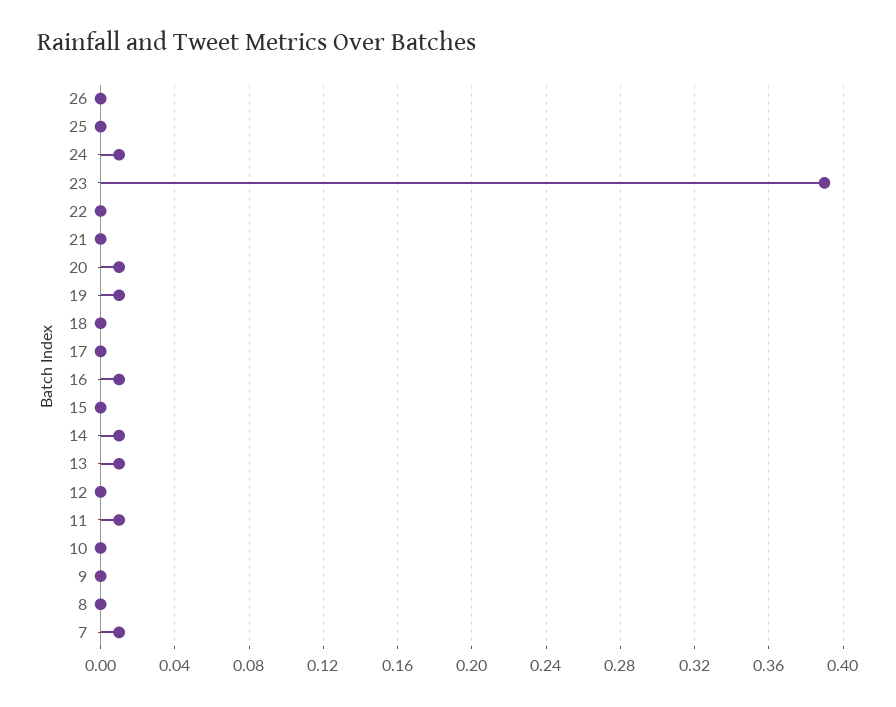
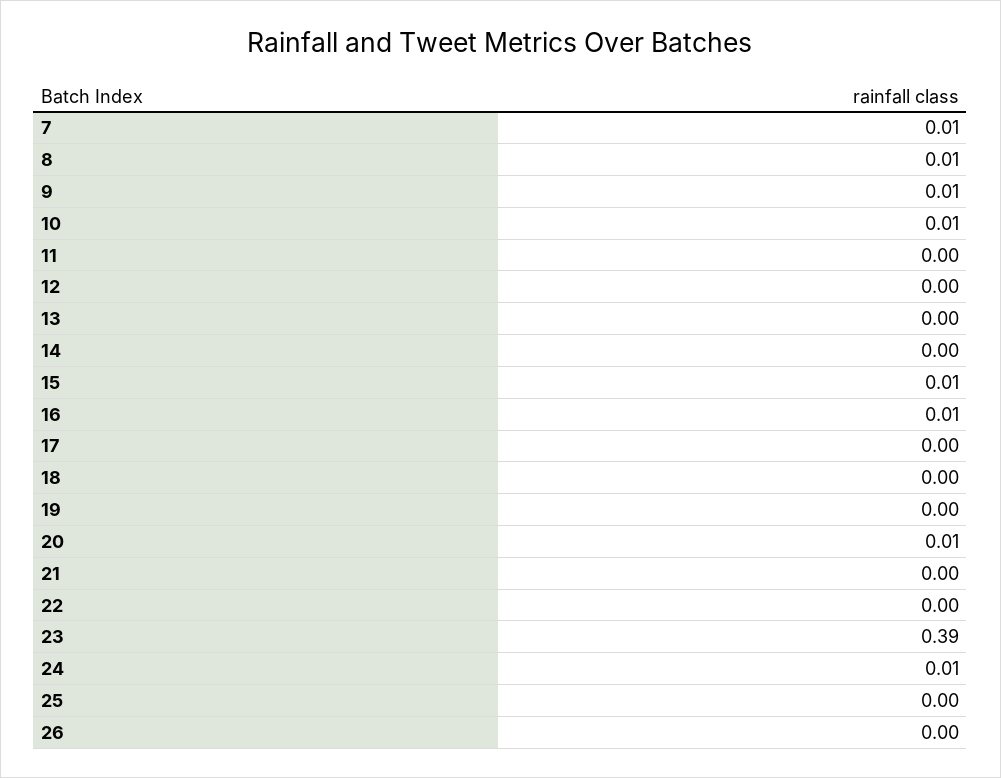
  {
    "26": 0,
    "25": 0,
    "24": 0.01,
    "23": 0.39,
    "22": 0,
    "21": 0,
    "20": 0.01,
-   "19": 0.01,
+   "19": 0,
    "18": 0,
    "17": 0,
    "16": 0.01,
-   "15": 0,
+   "15": 0.01,
-   "14": 0.01,
+   "14": 0,
-   "13": 0.01,
+   "13": 0,
    "12": 0,
-   "11": 0.01,
+   "11": 0,
-   "10": 0,
+   "10": 0.01,
-   "9": 0,
+   "9": 0.01,
-   "8": 0,
+   "8": 0.01,
    "7": 0.01
  }

